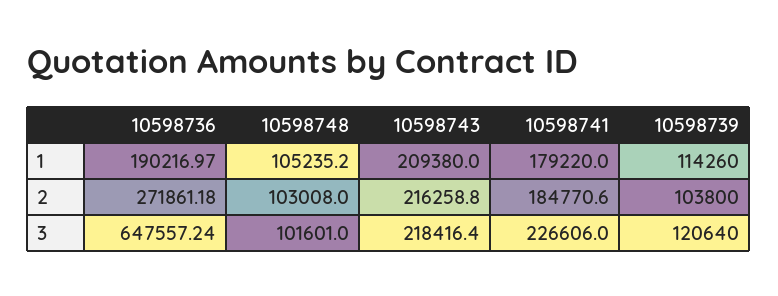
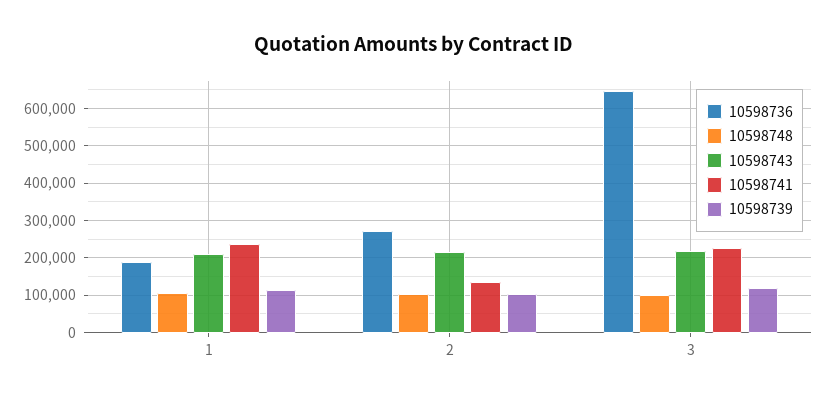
  {
    "10598736": {
      "1": 190216.97,
      "2": 271861.18,
      "3": 647557.24
    },
    "10598748": {
      "1": 105235.2,
      "2": 103008,
      "3": 101601
    },
    "10598743": {
      "1": 209380,
      "2": 216258.8,
      "3": 218416.4
    },
    "10598741": {
-     "1": 179220,
+     "1": 240000,
-     "2": 184770.6,
+     "2": 140000,
      "3": 226606
    },
    "10598739": {
      "1": 114260,
      "2": 103800,
      "3": 120640
    }
  }

